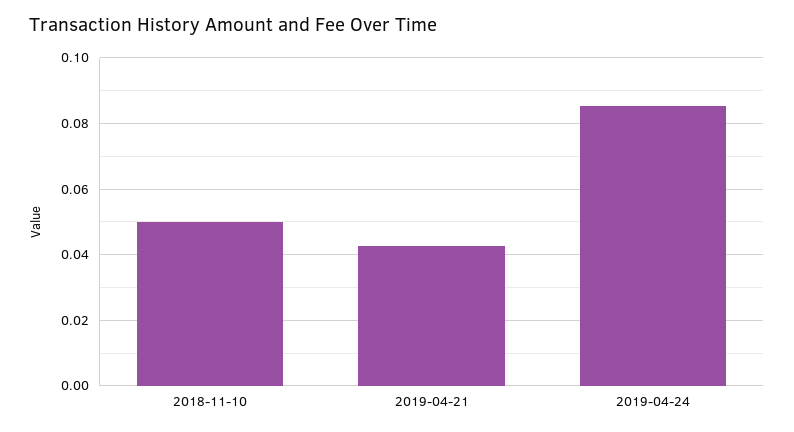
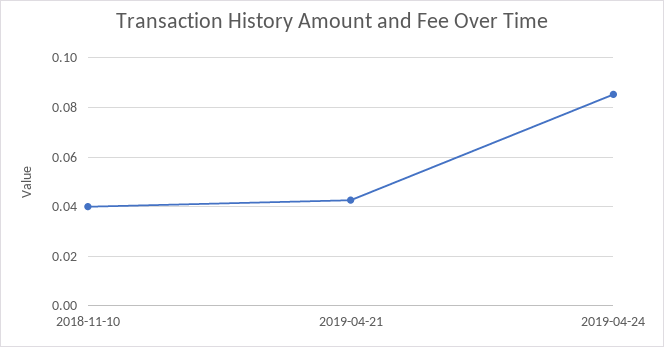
  {
-   "2018-11-10": 0.05,
+   "2018-11-10": 0.04,
    "2019-04-21": 0.042,
    "2019-04-24": 0.086
  }

